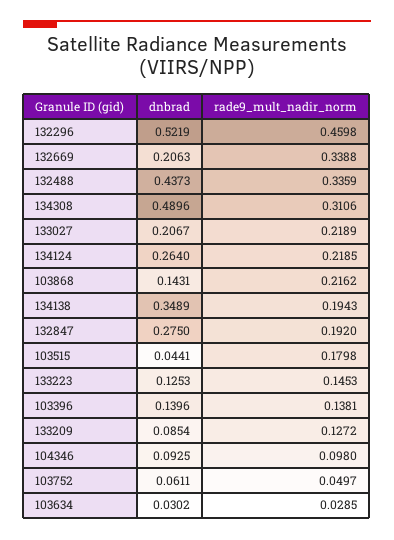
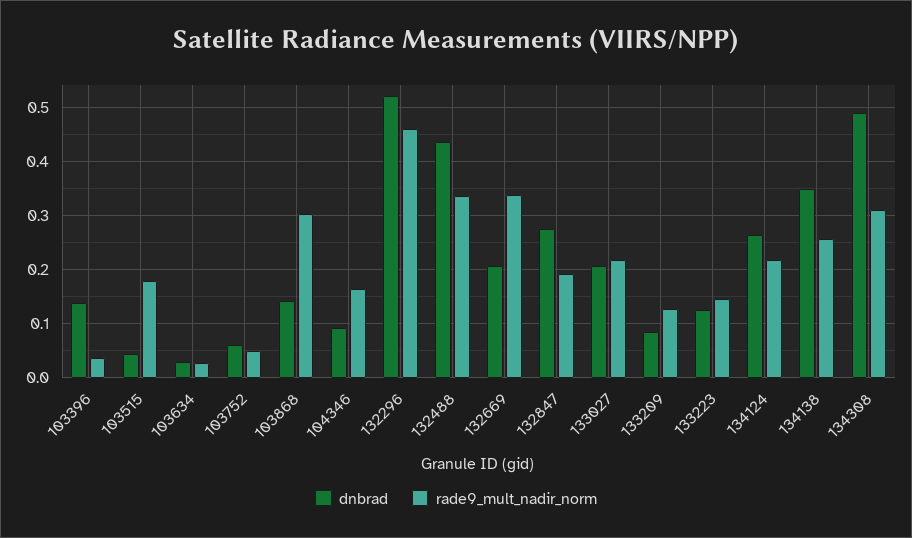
  {
    "dnbrad": {
      "132296": 0.5219,
      "132669": 0.2063,
      "132488": 0.4373,
      "134308": 0.4896,
      "133027": 0.2067,
      "134124": 0.264,
      "103868": 0.1431,
      "134138": 0.3489,
      "132847": 0.275,
      "103515": 0.0441,
      "133223": 0.1253,
      "103396": 0.1396,
      "133209": 0.0854,
      "104346": 0.0925,
      "103752": 0.0611,
      "103634": 0.0302
    },
    "rade9_mult_nadir_norm": {
      "132296": 0.4598,
      "132669": 0.3388,
      "132488": 0.3359,
      "134308": 0.3106,
      "133027": 0.2189,
      "134124": 0.2185,
-     "103868": 0.2162,
+     "103868": 0.3,
-     "134138": 0.1943,
+     "134138": 0.26,
      "132847": 0.192,
      "103515": 0.1798,
      "133223": 0.1453,
-     "103396": 0.1381,
+     "103396": 0.04,
      "133209": 0.1272,
-     "104346": 0.098,
+     "104346": 0.16,
      "103752": 0.0497,
      "103634": 0.0285
    }
  }

